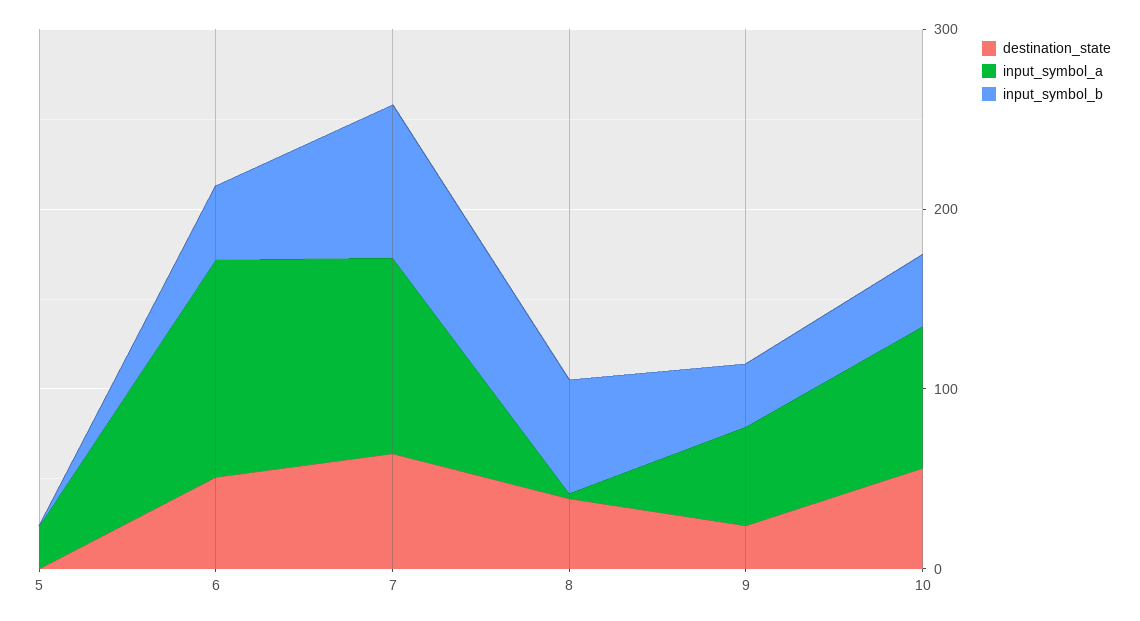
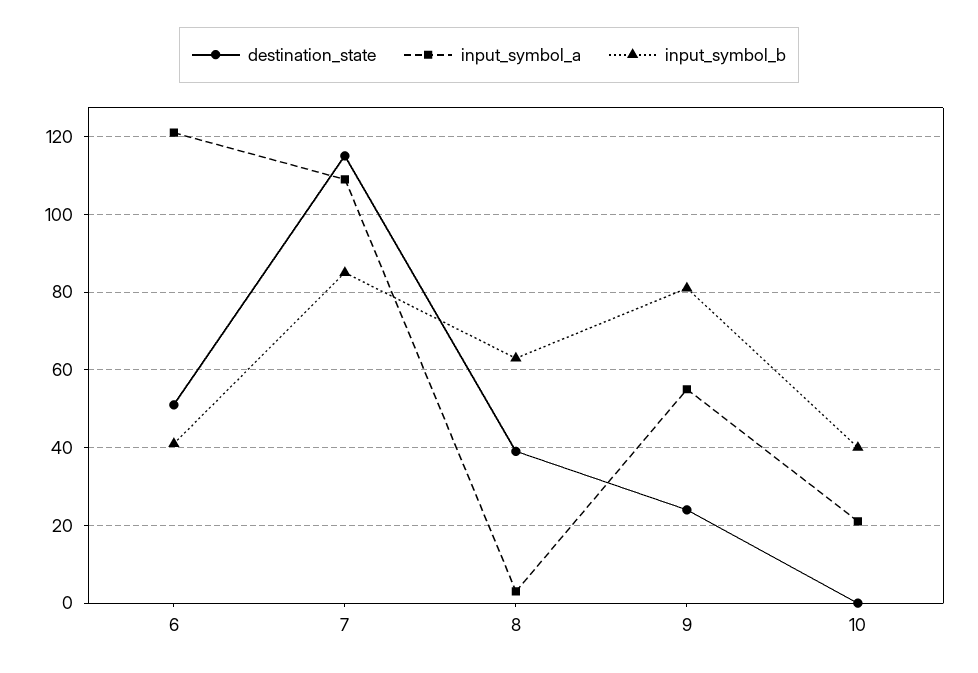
  {
    "destination_state": {
-     "5": 0,
      "6": 50,
-     "7": 60,
+     "7": 115,
      "8": 40,
      "9": 25,
-     "10": 60
+     "10": 0
    },
    "input_symbol_a": {
-     "5": 20,
      "6": 120,
      "7": 110,
      "8": 5,
      "9": 55,
-     "10": 80
+     "10": 20
    },
    "input_symbol_b": {
-     "5": 0,
      "6": 40,
      "7": 85,
      "8": 65,
-     "9": 40,
+     "9": 80,
      "10": 40
    }
  }

